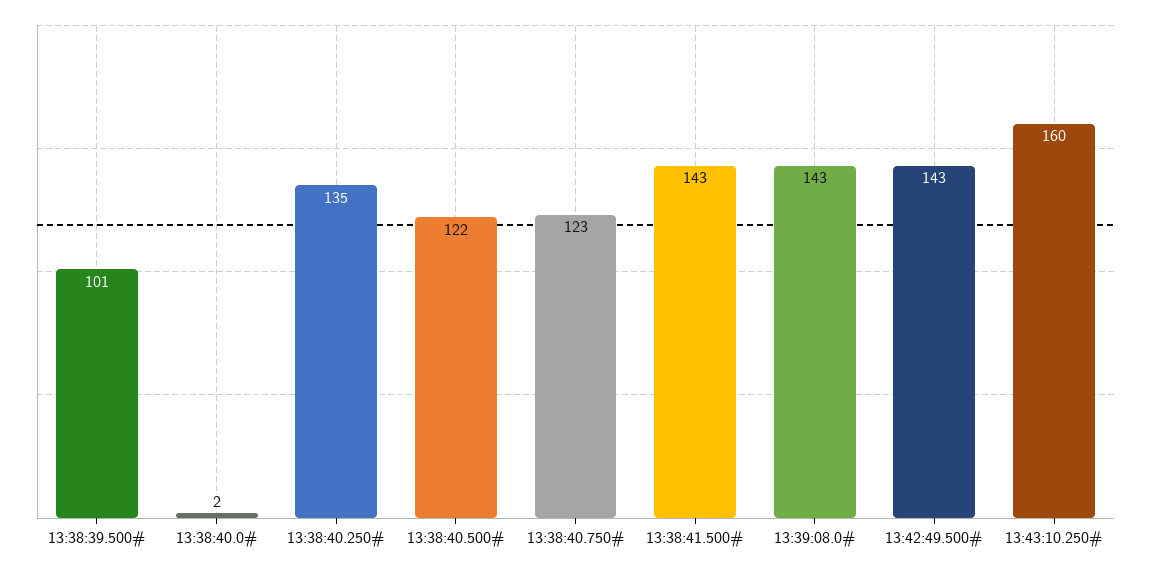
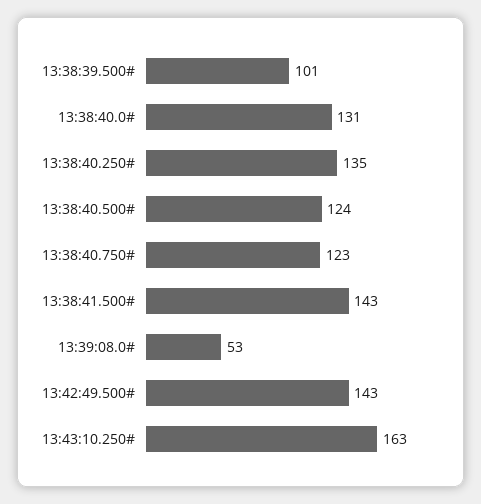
  {
    "13:38:39.500#": 101,
-   "13:38:40.0#": 2,
+   "13:38:40.0#": 131,
    "13:38:40.250#": 135,
-   "13:38:40.500#": 122,
+   "13:38:40.500#": 124,
    "13:38:40.750#": 123,
    "13:38:41.500#": 143,
-   "13:39:08.0#": 143,
+   "13:39:08.0#": 53,
    "13:42:49.500#": 143,
-   "13:43:10.250#": 160
+   "13:43:10.250#": 163
  }

